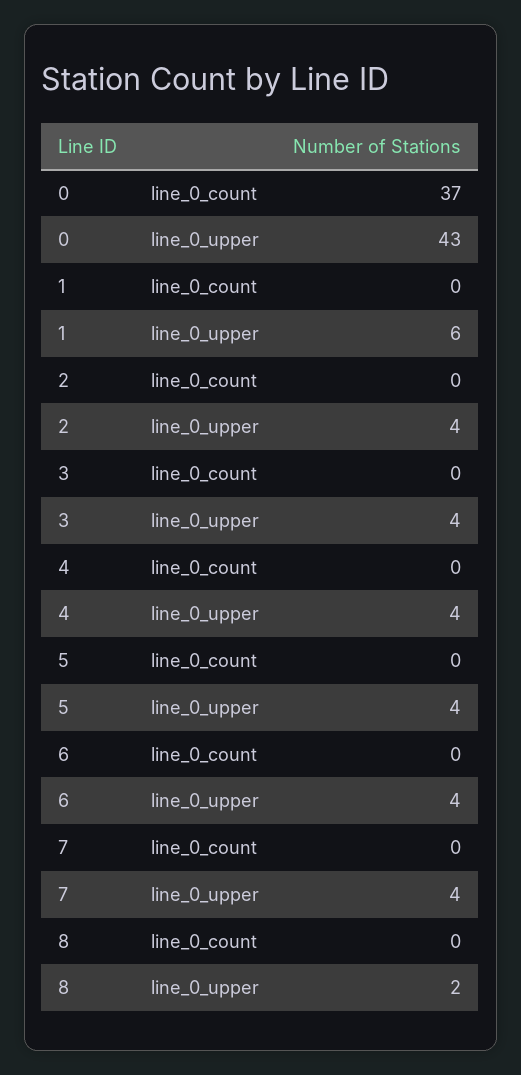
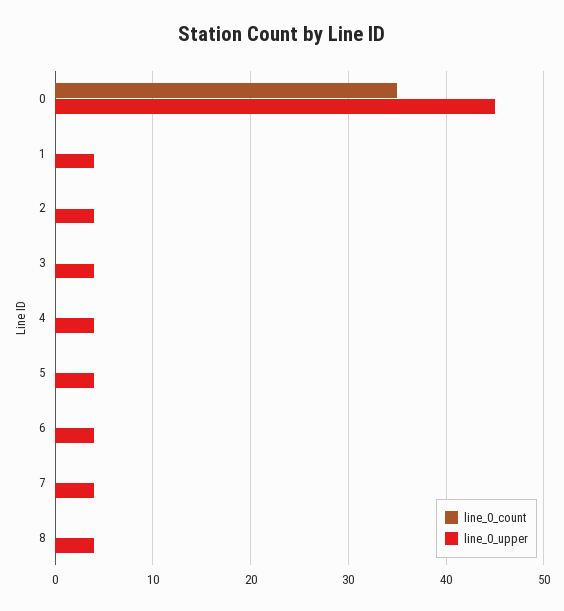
  {
    "line_0_count": {
-     "0": 37,
+     "0": 35,
      "1": 0,
      "2": 0,
      "3": 0,
      "4": 0,
      "5": 0,
      "6": 0,
      "7": 0,
      "8": 0
    },
    "line_0_upper": {
-     "0": 43,
+     "0": 45,
-     "1": 6,
+     "1": 4,
      "2": 4,
      "3": 4,
      "4": 4,
      "5": 4,
      "6": 4,
      "7": 4,
-     "8": 2
+     "8": 4
    }
  }

